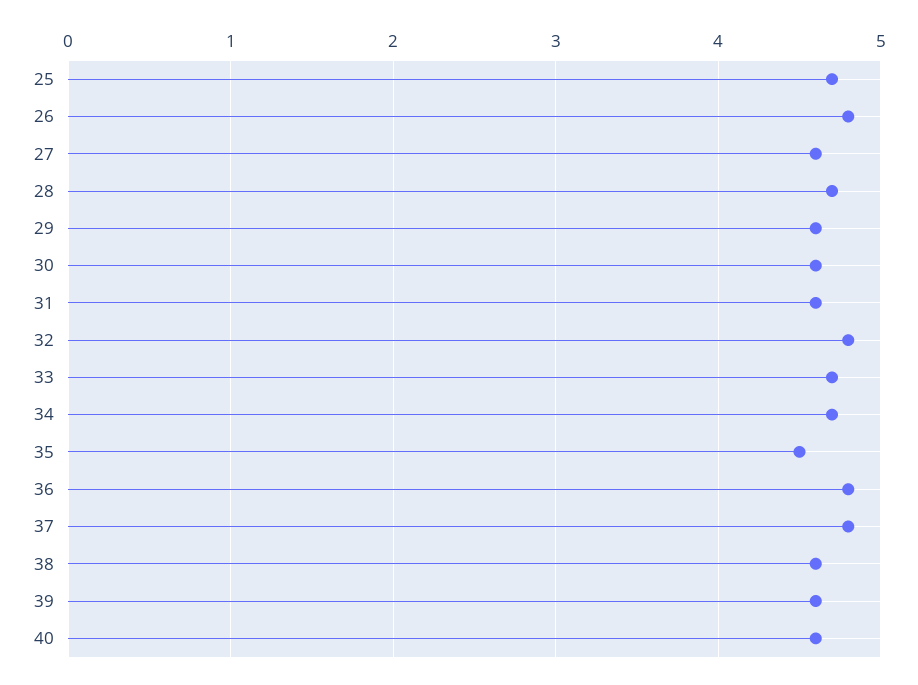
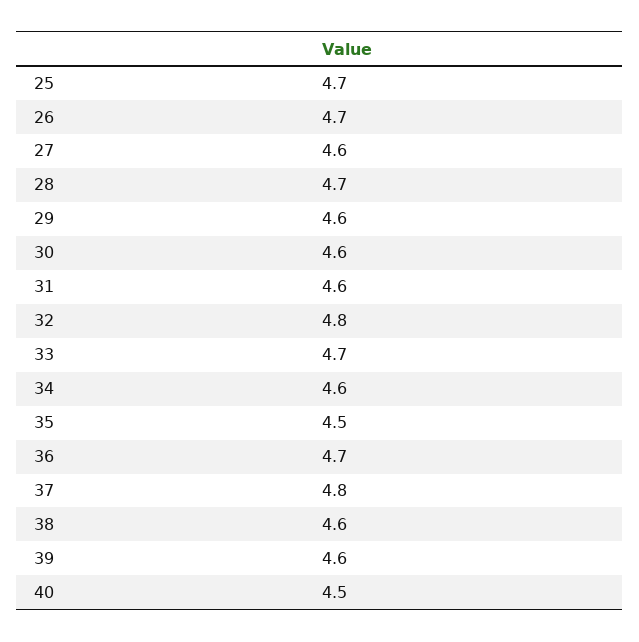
  {
    "25": 4.7,
-   "26": 4.8,
+   "26": 4.7,
    "27": 4.6,
    "28": 4.7,
    "29": 4.6,
    "30": 4.6,
    "31": 4.6,
    "32": 4.8,
    "33": 4.7,
-   "34": 4.7,
+   "34": 4.6,
    "35": 4.5,
-   "36": 4.8,
+   "36": 4.7,
    "37": 4.8,
    "38": 4.6,
    "39": 4.6,
-   "40": 4.6
+   "40": 4.5
  }

